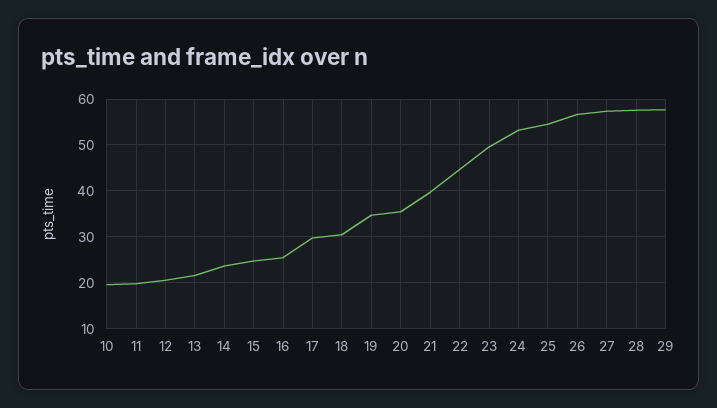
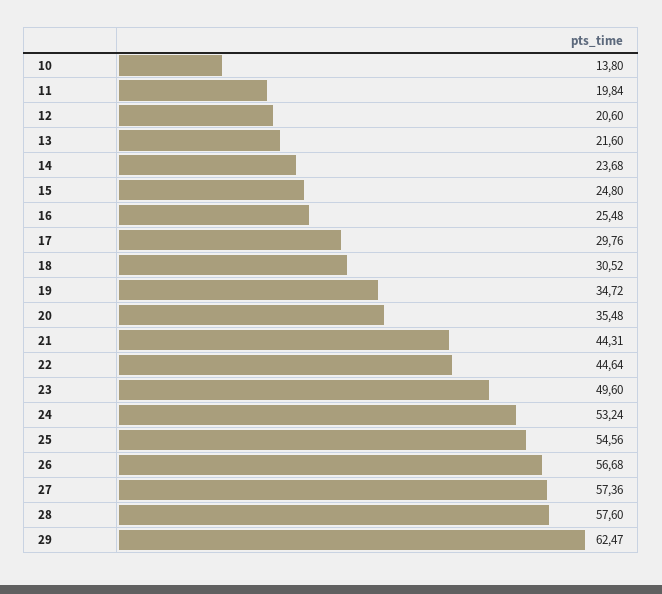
  {
-   "10": 20,
+   "10": 13.8,
    "11": 19.84,
    "12": 20.6,
    "13": 21.6,
    "14": 23.68,
    "15": 24.8,
    "16": 25.48,
    "17": 29.76,
    "18": 30.52,
    "19": 34.72,
    "20": 35.48,
-   "21": 40,
+   "21": 44.31,
    "22": 44.64,
    "23": 49.6,
    "24": 53.24,
    "25": 54.56,
    "26": 56.68,
    "27": 57.36,
    "28": 57.6,
-   "29": 58
+   "29": 62.47
  }

